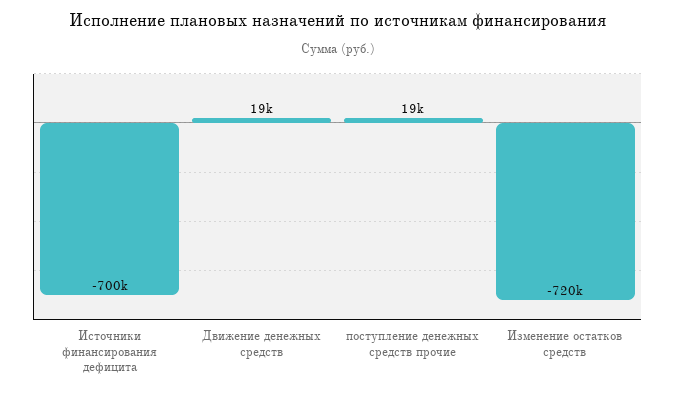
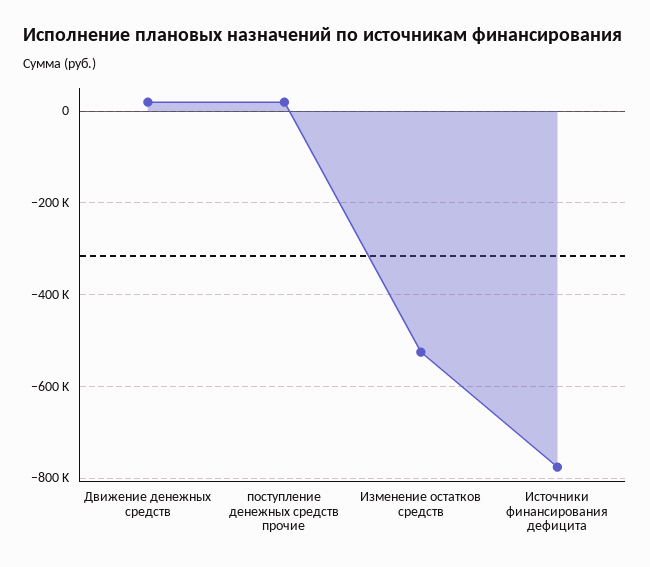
  {
-   "Источники финансирования дефицита": -700000,
+   "Источники финансирования дефицита": -780000,
    "Движение денежных средств": 19000,
    "поступление денежных средств прочие": 19000,
-   "Изменение остатков средств": -720000
+   "Изменение остатков средств": -520000
  }

